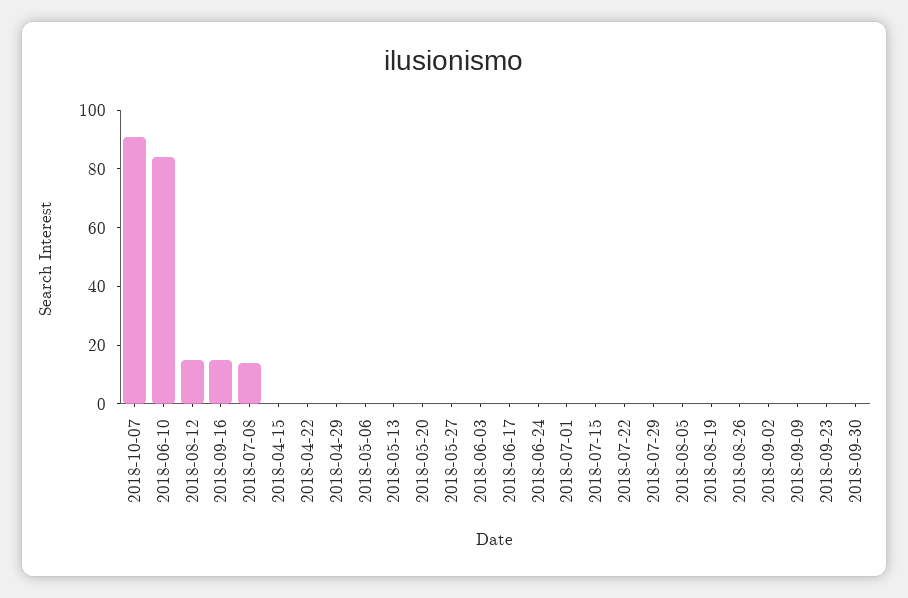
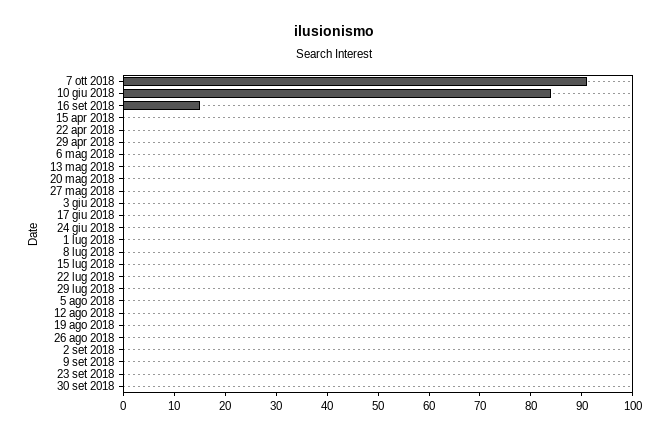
  {
    "2018-10-07": 90,
    "2018-06-10": 85,
-   "2018-08-12": 15,
+   "2018-08-12": 0,
    "2018-09-16": 15,
-   "2018-07-08": 15,
+   "2018-07-08": 0,
    "2018-04-15": 0,
    "2018-04-22": 0,
    "2018-04-29": 0,
    "2018-05-06": 0,
    "2018-05-13": 0,
    "2018-05-20": 0,
    "2018-05-27": 0,
    "2018-06-03": 0,
    "2018-06-17": 0,
    "2018-06-24": 0,
    "2018-07-01": 0,
    "2018-07-15": 0,
    "2018-07-22": 0,
    "2018-07-29": 0,
    "2018-08-05": 0,
    "2018-08-19": 0,
    "2018-08-26": 0,
    "2018-09-02": 0,
    "2018-09-09": 0,
    "2018-09-23": 0,
    "2018-09-30": 0
  }

